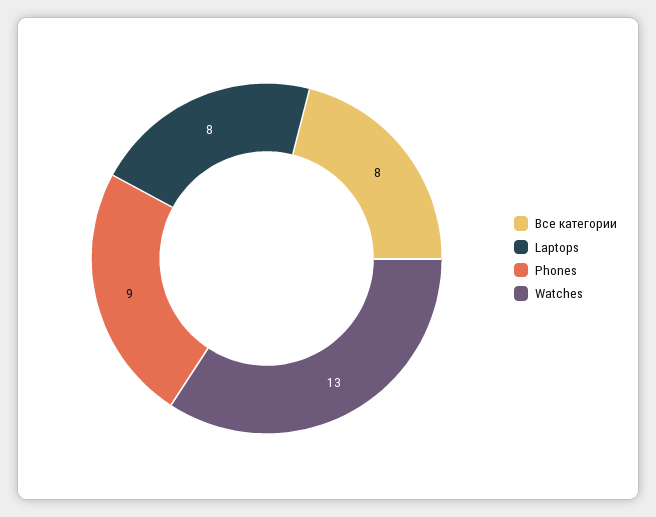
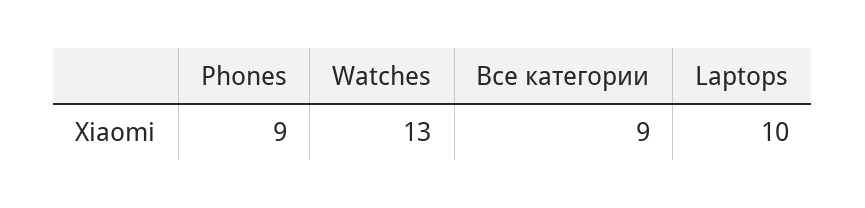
  {
-   "Все категории": 8,
+   "Все категории": 9,
-   "Laptops": 8,
+   "Laptops": 10,
    "Phones": 9,
    "Watches": 13
  }

